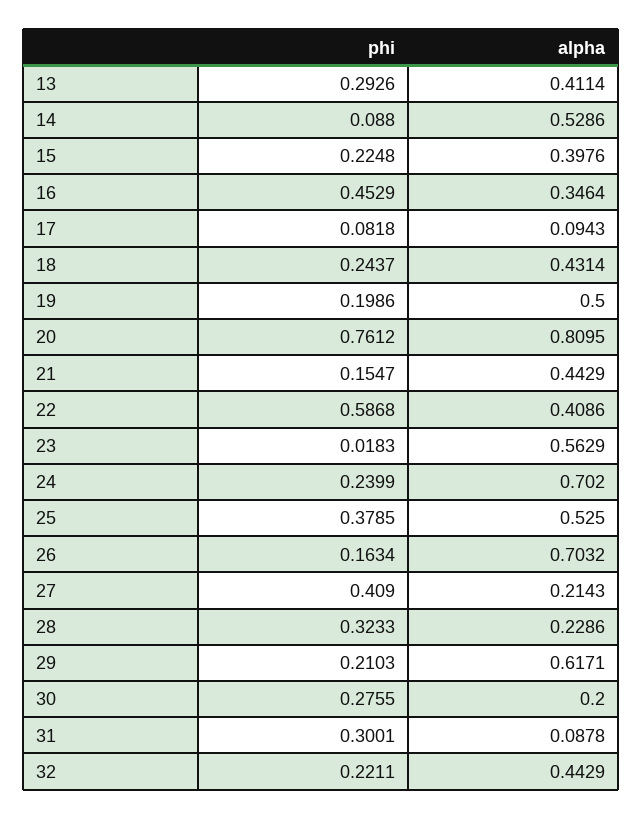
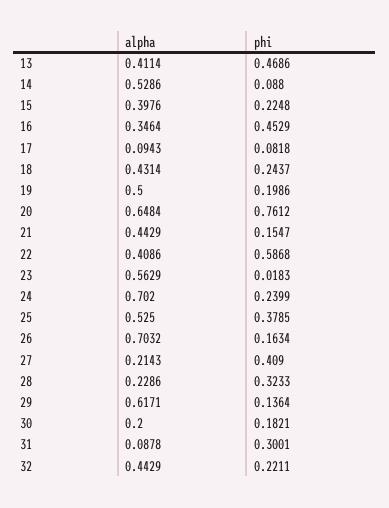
  {
    "phi": {
-     "13": 0.2926,
+     "13": 0.4686,
      "14": 0.088,
      "15": 0.2248,
      "16": 0.4529,
      "17": 0.0818,
      "18": 0.2437,
      "19": 0.1986,
      "20": 0.7612,
      "21": 0.1547,
      "22": 0.5868,
      "23": 0.0183,
      "24": 0.2399,
      "25": 0.3785,
      "26": 0.1634,
      "27": 0.409,
      "28": 0.3233,
-     "29": 0.2103,
+     "29": 0.1364,
-     "30": 0.2755,
+     "30": 0.1821,
      "31": 0.3001,
      "32": 0.2211
    },
    "alpha": {
      "13": 0.4114,
      "14": 0.5286,
      "15": 0.3976,
      "16": 0.3464,
      "17": 0.0943,
      "18": 0.4314,
      "19": 0.5,
-     "20": 0.8095,
+     "20": 0.6484,
      "21": 0.4429,
      "22": 0.4086,
      "23": 0.5629,
      "24": 0.702,
      "25": 0.525,
      "26": 0.7032,
      "27": 0.2143,
      "28": 0.2286,
      "29": 0.6171,
      "30": 0.2,
      "31": 0.0878,
      "32": 0.4429
    }
  }

